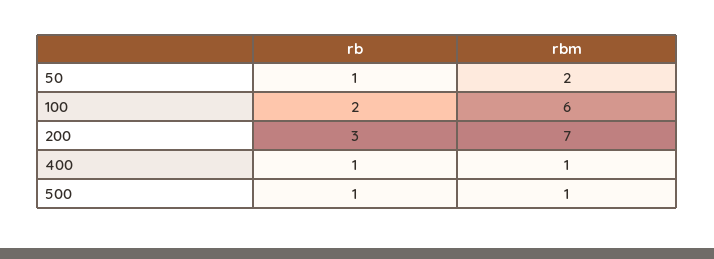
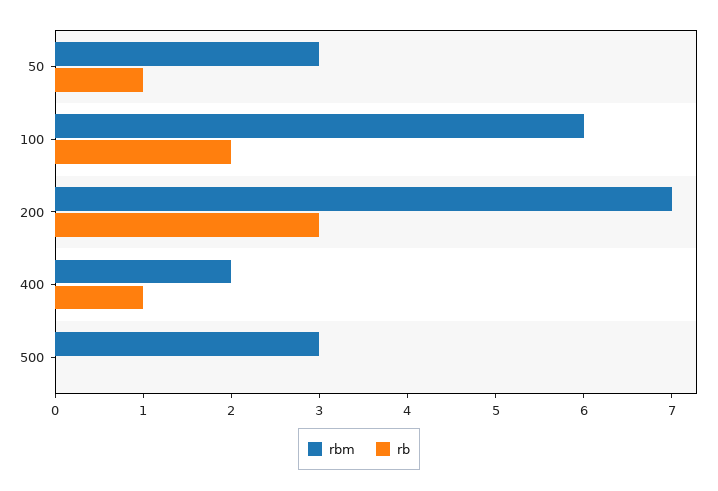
  {
    "rb": {
      "50": 1,
      "100": 2,
      "200": 3,
      "400": 1,
-     "500": 1
+     "500": 0
    },
    "rbm": {
-     "50": 2,
+     "50": 3,
      "100": 6,
      "200": 7,
-     "400": 1,
+     "400": 2,
-     "500": 1
+     "500": 3
    }
  }

